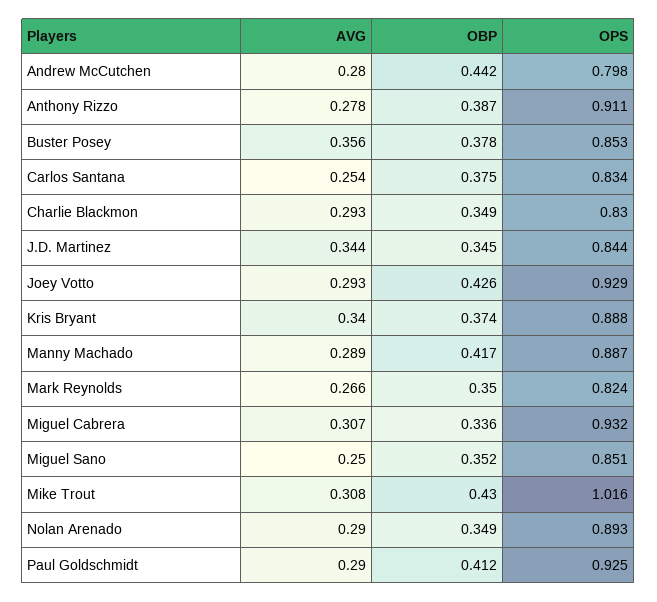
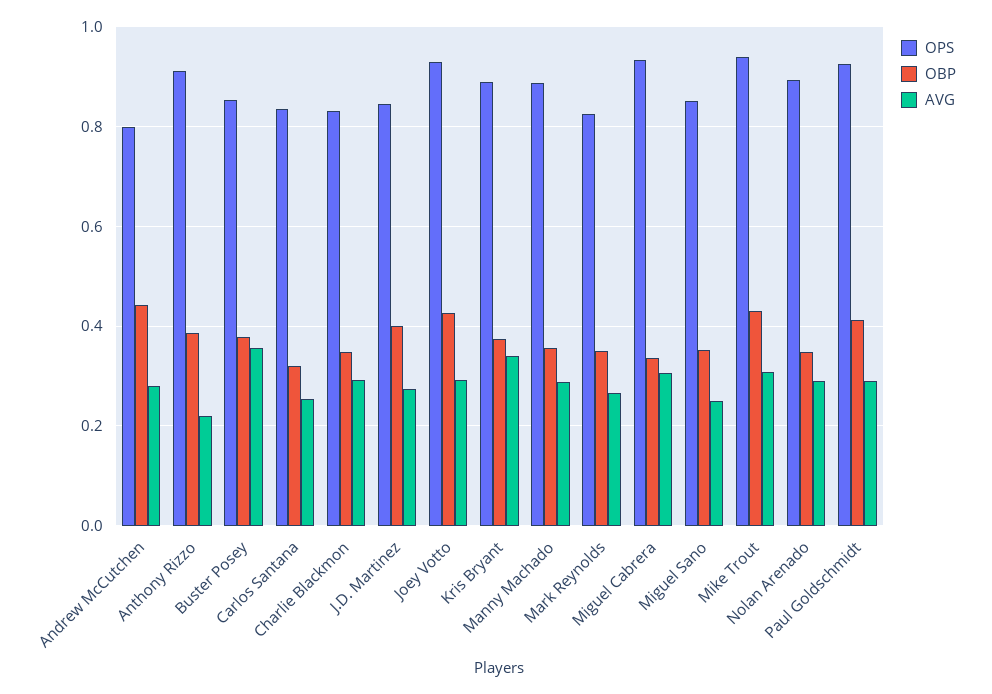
  {
    "AVG": {
      "Andrew McCutchen": 0.28,
-     "Anthony Rizzo": 0.278,
+     "Anthony Rizzo": 0.22,
      "Buster Posey": 0.356,
      "Carlos Santana": 0.254,
      "Charlie Blackmon": 0.293,
-     "J.D. Martinez": 0.344,
+     "J.D. Martinez": 0.28,
      "Joey Votto": 0.293,
      "Kris Bryant": 0.34,
      "Manny Machado": 0.289,
      "Mark Reynolds": 0.266,
      "Miguel Cabrera": 0.307,
      "Miguel Sano": 0.25,
      "Mike Trout": 0.308,
      "Nolan Arenado": 0.29,
      "Paul Goldschmidt": 0.29
    },
    "OBP": {
      "Andrew McCutchen": 0.442,
      "Anthony Rizzo": 0.387,
      "Buster Posey": 0.378,
-     "Carlos Santana": 0.375,
+     "Carlos Santana": 0.32,
      "Charlie Blackmon": 0.349,
-     "J.D. Martinez": 0.345,
+     "J.D. Martinez": 0.4,
      "Joey Votto": 0.426,
      "Kris Bryant": 0.374,
-     "Manny Machado": 0.417,
+     "Manny Machado": 0.36,
      "Mark Reynolds": 0.35,
      "Miguel Cabrera": 0.336,
      "Miguel Sano": 0.352,
      "Mike Trout": 0.43,
      "Nolan Arenado": 0.349,
      "Paul Goldschmidt": 0.412
    },
    "OPS": {
      "Andrew McCutchen": 0.798,
      "Anthony Rizzo": 0.911,
      "Buster Posey": 0.853,
      "Carlos Santana": 0.834,
      "Charlie Blackmon": 0.83,
      "J.D. Martinez": 0.844,
      "Joey Votto": 0.929,
      "Kris Bryant": 0.888,
      "Manny Machado": 0.887,
      "Mark Reynolds": 0.824,
      "Miguel Cabrera": 0.932,
      "Miguel Sano": 0.851,
-     "Mike Trout": 1.016,
+     "Mike Trout": 0.94,
      "Nolan Arenado": 0.893,
      "Paul Goldschmidt": 0.925
    }
  }

